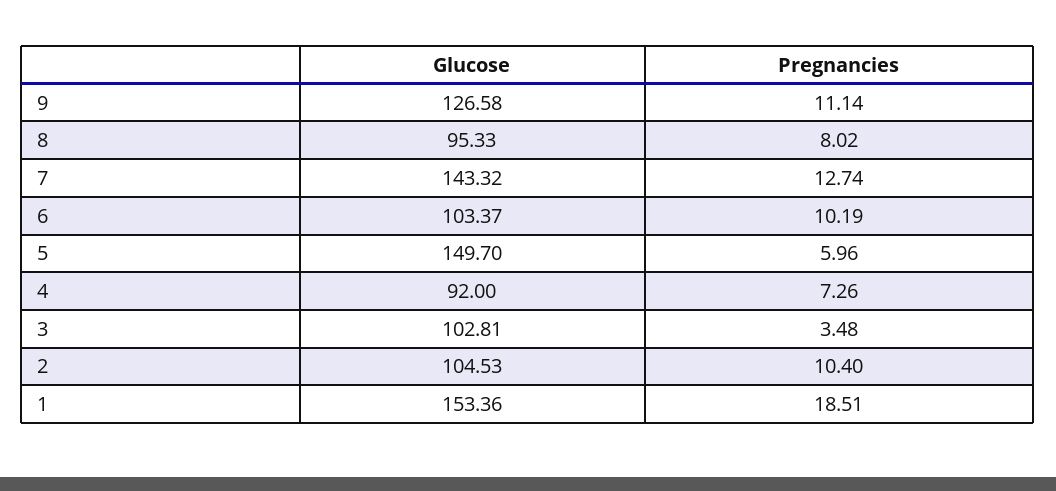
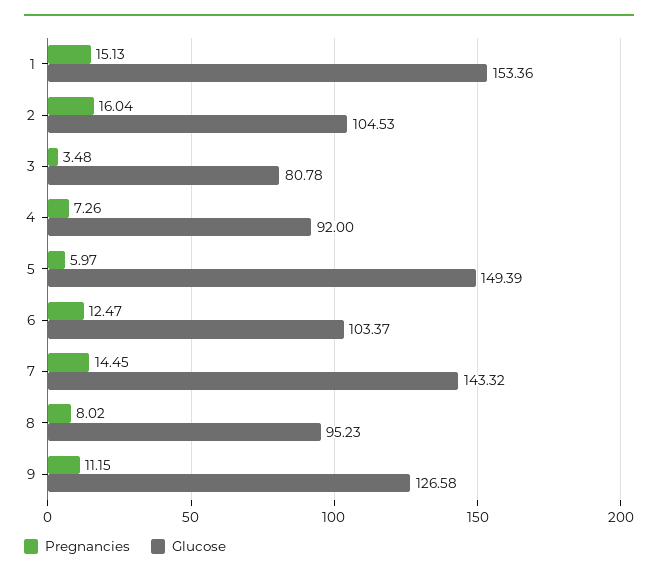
  {
    "Glucose": {
      "9": 126.58,
-     "8": 95.33,
+     "8": 95.23,
      "7": 143.32,
      "6": 103.37,
-     "5": 149.7,
+     "5": 149.39,
      "4": 92,
-     "3": 102.81,
+     "3": 80.78,
      "2": 104.53,
      "1": 153.36
    },
    "Pregnancies": {
-     "9": 11.14,
+     "9": 11.15,
      "8": 8.02,
-     "7": 12.74,
+     "7": 14.45,
-     "6": 10.19,
+     "6": 12.47,
-     "5": 5.96,
+     "5": 5.97,
      "4": 7.26,
      "3": 3.48,
-     "2": 10.4,
+     "2": 16.04,
-     "1": 18.51
+     "1": 15.13
    }
  }

